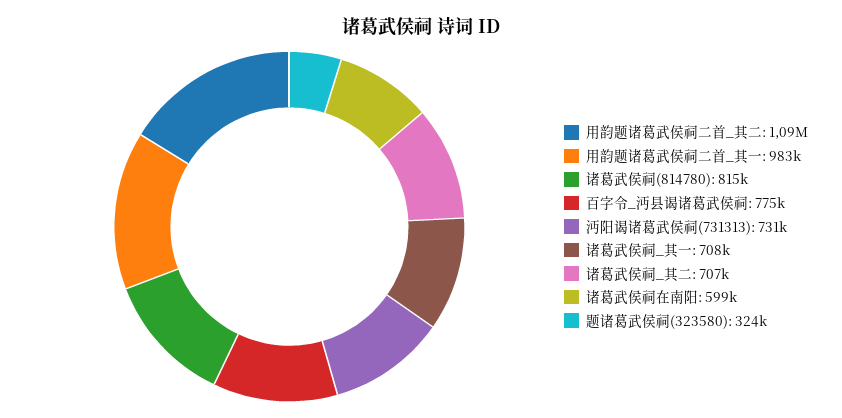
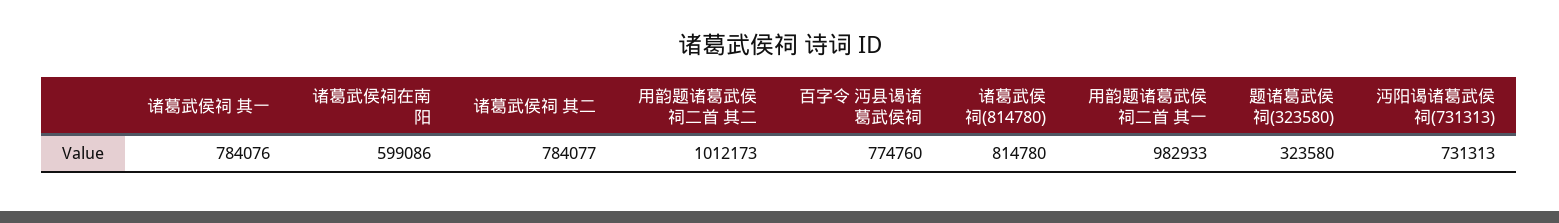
  {
-   "用韵题诸葛武侯祠二首_其二": 1090000,
+   "用韵题诸葛武侯祠二首_其二": 1012173,
    "用韵题诸葛武侯祠二首_其一": 982933,
    "诸葛武侯祠(814780)": 814780,
    "百字令_沔县谒诸葛武侯祠": 774760,
    "沔阳谒诸葛武侯祠(731313)": 731313,
-   "诸葛武侯祠_其一": 708000,
+   "诸葛武侯祠_其一": 784076,
-   "诸葛武侯祠_其二": 707000,
+   "诸葛武侯祠_其二": 784077,
    "诸葛武侯祠在南阳": 599086,
    "题诸葛武侯祠(323580)": 323580
  }

